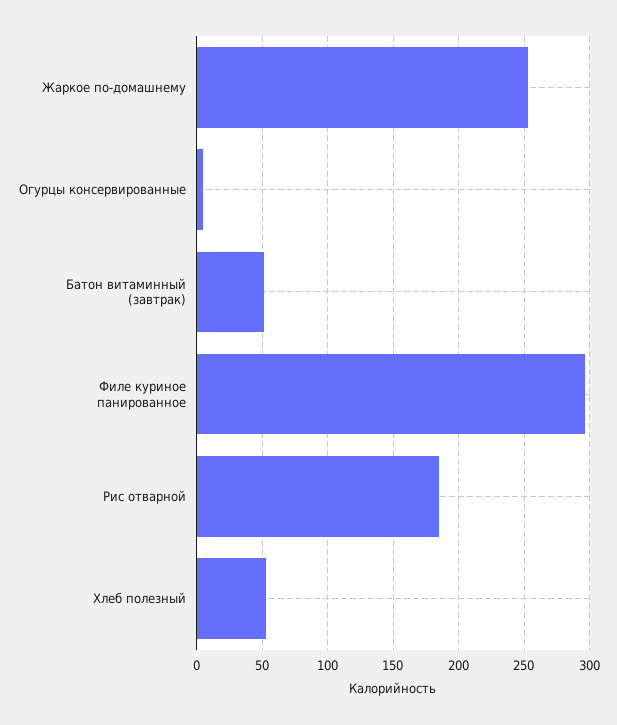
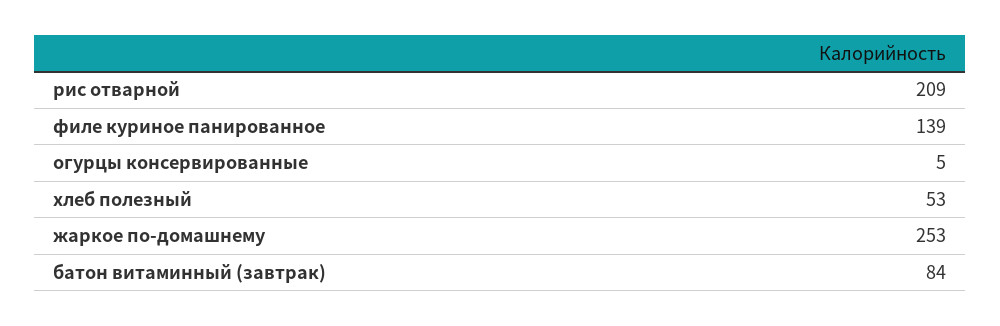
  {
    "Жаркое по-домашнему": 253,
    "Огурцы консервированные": 5,
-   "Батон витаминный (завтрак)": 50,
+   "Батон витаминный (завтрак)": 84,
-   "Филе куриное панированное": 295,
+   "Филе куриное панированное": 139,
-   "Рис отварной": 185,
+   "Рис отварной": 209,
    "Хлеб полезный": 53
  }

